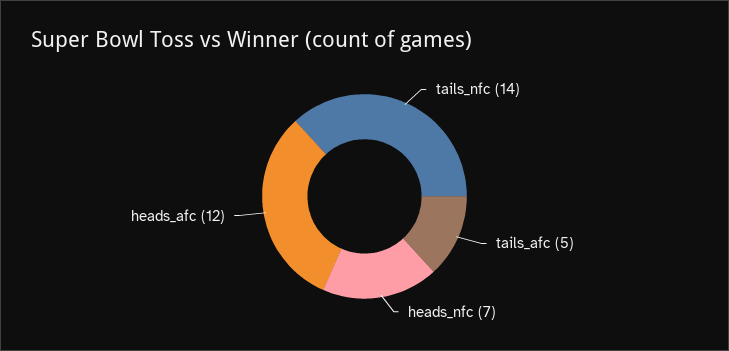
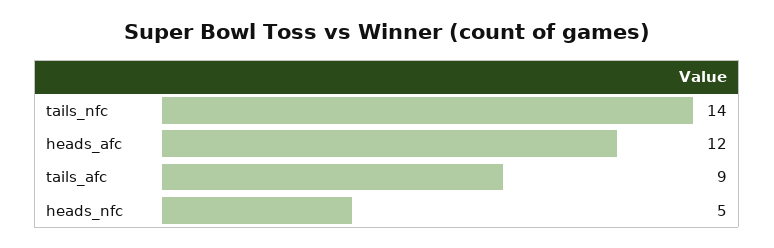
  {
    "tails_nfc": 14,
-   "tails_afc": 5,
+   "tails_afc": 9,
-   "heads_nfc": 7,
+   "heads_nfc": 5,
    "heads_afc": 12
  }

